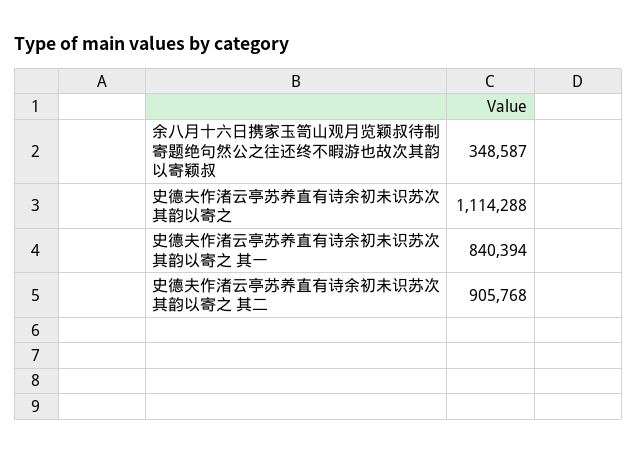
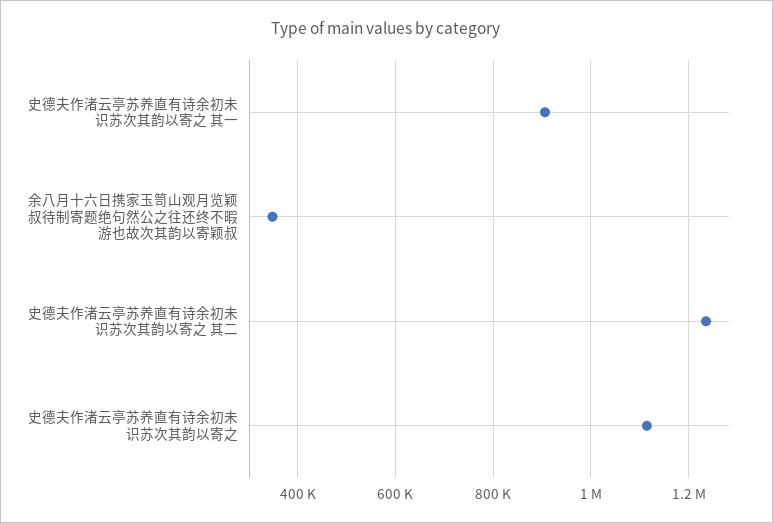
  {
    "余八月十六日携家玉笥山观月览颖叔待制寄题绝句然公之往还终不暇游也故次其韵以寄颖叔": 348587,
    "史德夫作渚云亭苏养直有诗余初未识苏次其韵以寄之": 1114288,
-   "史德夫作渚云亭苏养直有诗余初未识苏次其韵以寄之 其一": 840394,
+   "史德夫作渚云亭苏养直有诗余初未识苏次其韵以寄之 其一": 900000,
-   "史德夫作渚云亭苏养直有诗余初未识苏次其韵以寄之 其二": 905768
+   "史德夫作渚云亭苏养直有诗余初未识苏次其韵以寄之 其二": 1240000
  }

